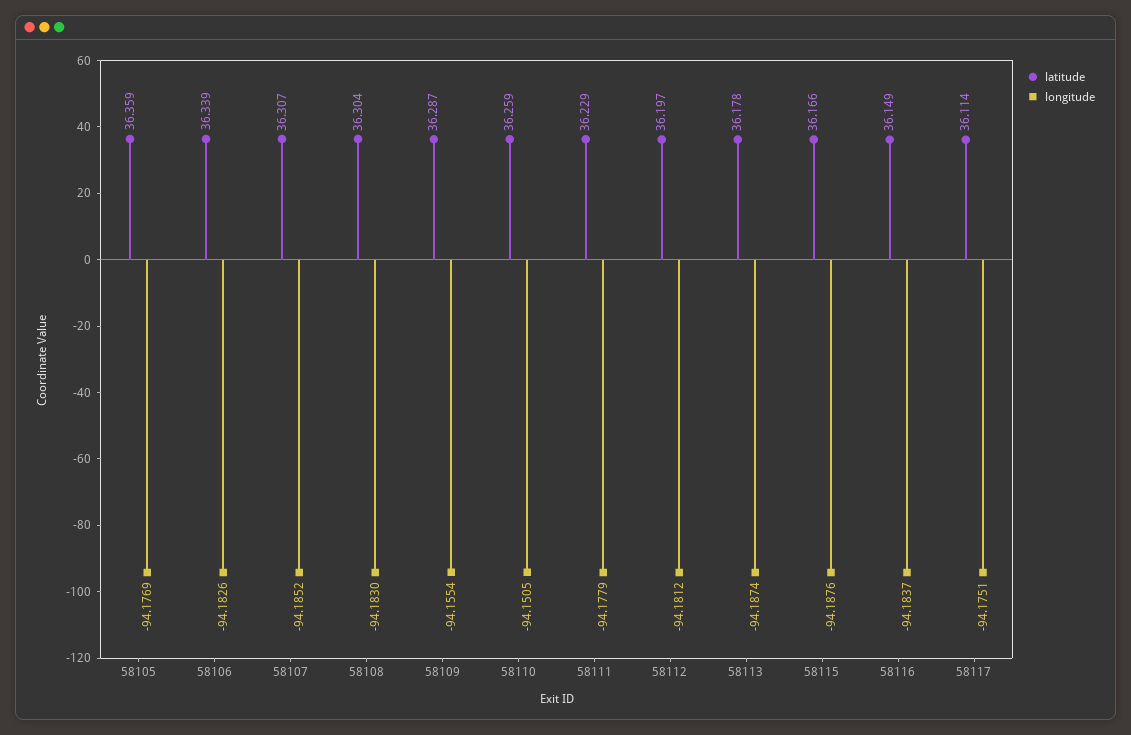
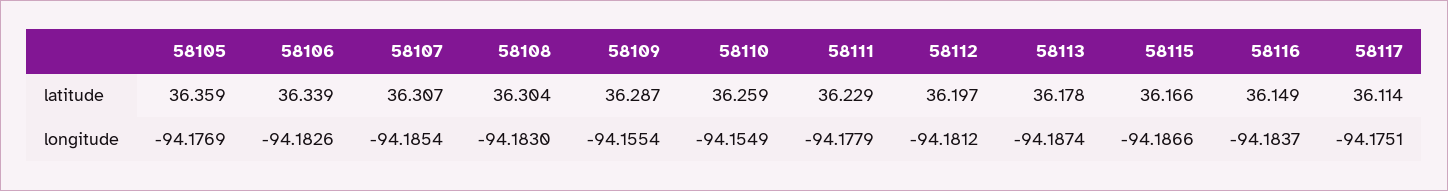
  {
    "latitude": {
      "58105": 36.359,
      "58106": 36.339,
      "58107": 36.307,
      "58108": 36.304,
      "58109": 36.287,
      "58110": 36.259,
      "58111": 36.229,
      "58112": 36.197,
      "58113": 36.178,
      "58115": 36.166,
      "58116": 36.149,
      "58117": 36.114
    },
    "longitude": {
      "58105": -94.1769,
      "58106": -94.1826,
-     "58107": -94.1852,
+     "58107": -94.1854,
      "58108": -94.183,
      "58109": -94.1554,
-     "58110": -94.1505,
+     "58110": -94.1549,
      "58111": -94.1779,
      "58112": -94.1812,
      "58113": -94.1874,
-     "58115": -94.1876,
+     "58115": -94.1866,
      "58116": -94.1837,
      "58117": -94.1751
    }
  }

